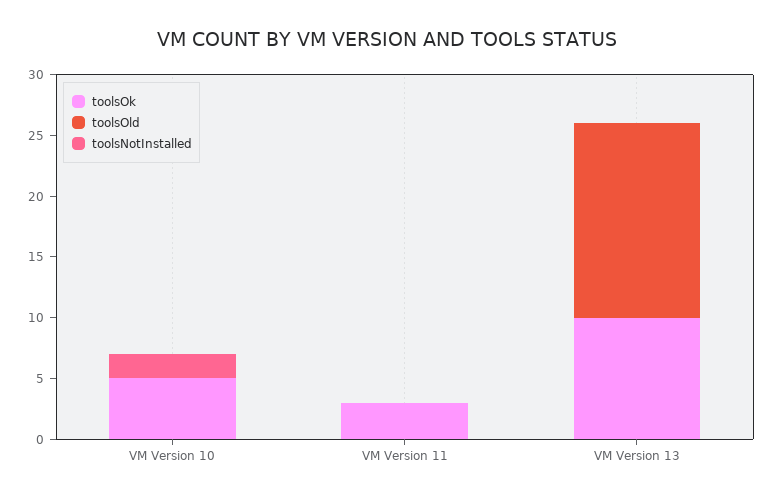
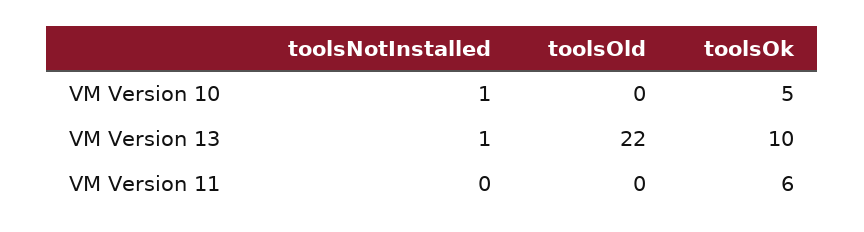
  {
    "toolsOk": {
      "VM Version 10": 5,
-     "VM Version 11": 3,
+     "VM Version 11": 6,
      "VM Version 13": 10
    },
    "toolsOld": {
      "VM Version 10": 0,
      "VM Version 11": 0,
-     "VM Version 13": 16
+     "VM Version 13": 22
    },
    "toolsNotInstalled": {
-     "VM Version 10": 2,
+     "VM Version 10": 1,
      "VM Version 11": 0,
-     "VM Version 13": 0
+     "VM Version 13": 1
    }
  }

